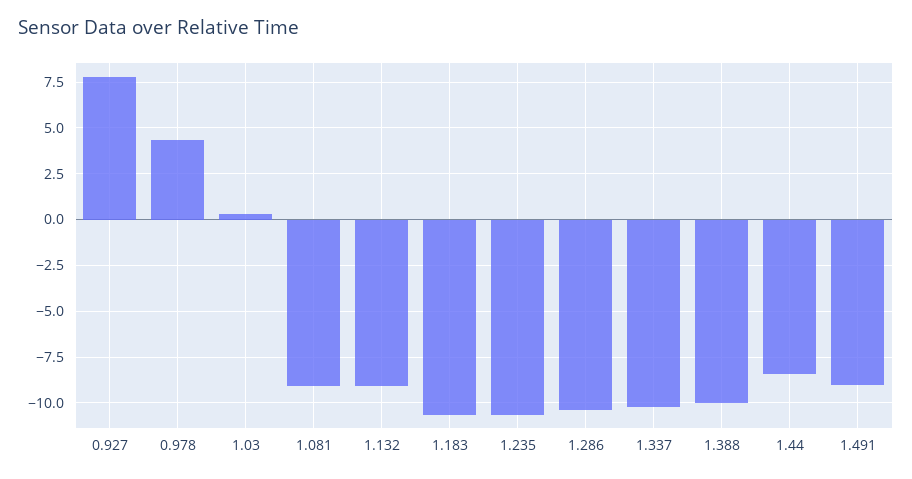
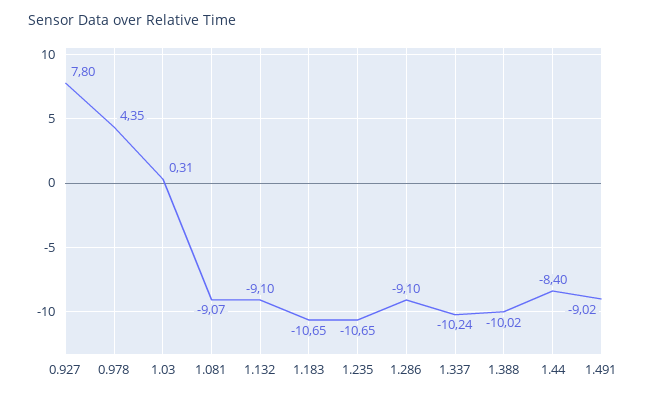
  {
    "0.927": 7.8,
    "0.978": 4.35,
    "1.03": 0.31,
    "1.081": -9.07,
    "1.132": -9.1,
    "1.183": -10.65,
    "1.235": -10.65,
-   "1.286": -10.5,
+   "1.286": -9.1,
    "1.337": -10.24,
    "1.388": -10.02,
    "1.44": -8.4,
    "1.491": -9.02
  }

